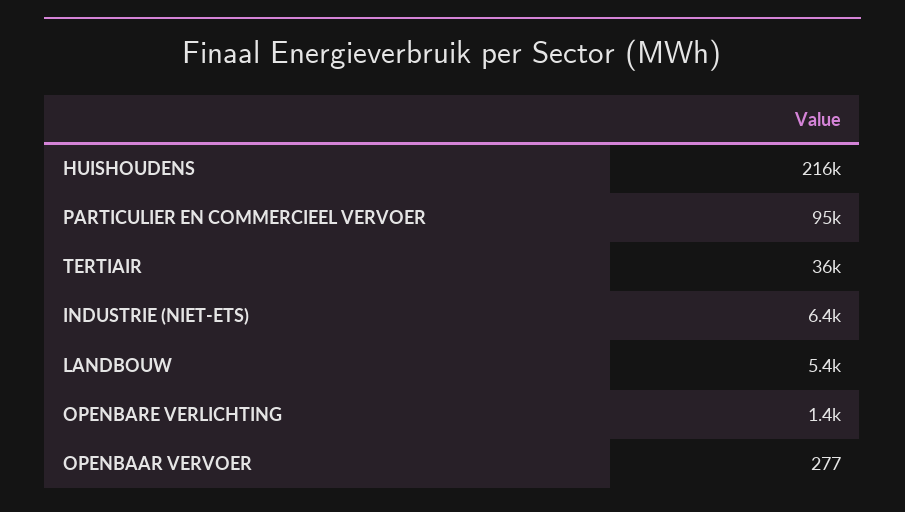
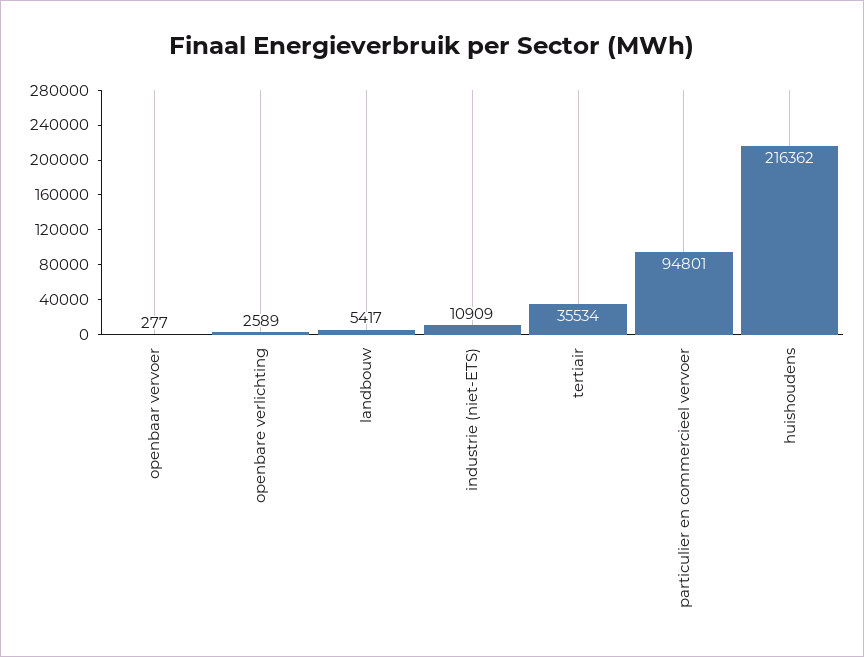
  {
    "HUISHOUDENS": 216362,
    "PARTICULIER EN COMMERCIEEL VERVOER": 94801,
    "TERTIAIR": 35534,
-   "INDUSTRIE (NIET-ETS)": 6400,
+   "INDUSTRIE (NIET-ETS)": 10909,
    "LANDBOUW": 5417,
-   "OPENBARE VERLICHTING": 1400,
+   "OPENBARE VERLICHTING": 2589,
    "OPENBAAR VERVOER": 277
  }

